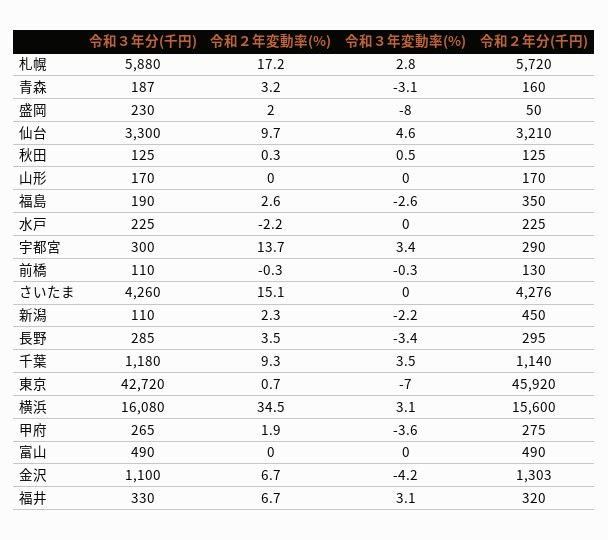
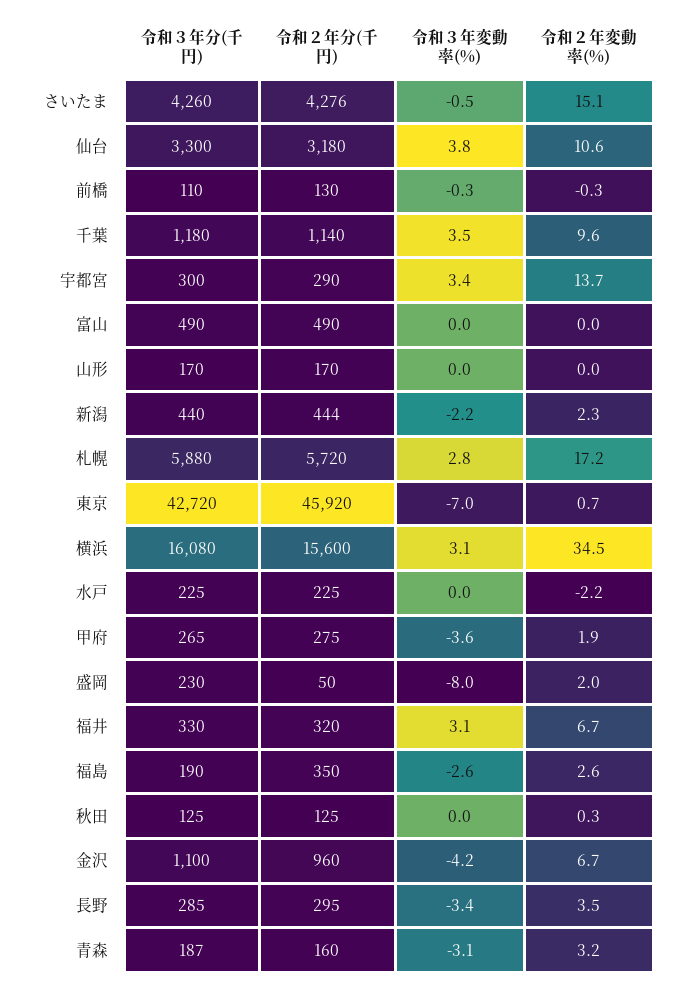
  {
    "令和３年分(千円)": {
      "札幌": 5880,
      "青森": 187,
      "盛岡": 230,
      "仙台": 3300,
      "秋田": 125,
      "山形": 170,
      "福島": 190,
      "水戸": 225,
      "宇都宮": 300,
      "前橋": 110,
      "さいたま": 4260,
-     "新潟": 110,
+     "新潟": 440,
      "長野": 285,
      "千葉": 1180,
      "東京": 42720,
      "横浜": 16080,
      "甲府": 265,
      "富山": 490,
      "金沢": 1100,
      "福井": 330
    },
    "令和２年変動率(%)": {
      "札幌": 17.2,
      "青森": 3.2,
      "盛岡": 2,
-     "仙台": 9.7,
+     "仙台": 10.6,
      "秋田": 0.3,
      "山形": 0,
      "福島": 2.6,
      "水戸": -2.2,
      "宇都宮": 13.7,
      "前橋": -0.3,
      "さいたま": 15.1,
      "新潟": 2.3,
      "長野": 3.5,
-     "千葉": 9.3,
+     "千葉": 9.6,
      "東京": 0.7,
      "横浜": 34.5,
      "甲府": 1.9,
      "富山": 0,
      "金沢": 6.7,
      "福井": 6.7
    },
    "令和３年変動率(%)": {
      "札幌": 2.8,
      "青森": -3.1,
      "盛岡": -8,
-     "仙台": 4.6,
+     "仙台": 3.8,
-     "秋田": 0.5,
+     "秋田": 0,
      "山形": 0,
      "福島": -2.6,
      "水戸": 0,
      "宇都宮": 3.4,
      "前橋": -0.3,
-     "さいたま": 0,
+     "さいたま": -0.5,
      "新潟": -2.2,
      "長野": -3.4,
      "千葉": 3.5,
      "東京": -7,
      "横浜": 3.1,
      "甲府": -3.6,
      "富山": 0,
      "金沢": -4.2,
      "福井": 3.1
    },
    "令和２年分(千円)": {
      "札幌": 5720,
      "青森": 160,
      "盛岡": 50,
-     "仙台": 3210,
+     "仙台": 3180,
      "秋田": 125,
      "山形": 170,
      "福島": 350,
      "水戸": 225,
      "宇都宮": 290,
      "前橋": 130,
      "さいたま": 4276,
-     "新潟": 450,
+     "新潟": 444,
      "長野": 295,
      "千葉": 1140,
      "東京": 45920,
      "横浜": 15600,
      "甲府": 275,
      "富山": 490,
-     "金沢": 1303,
+     "金沢": 960,
      "福井": 320
    }
  }

